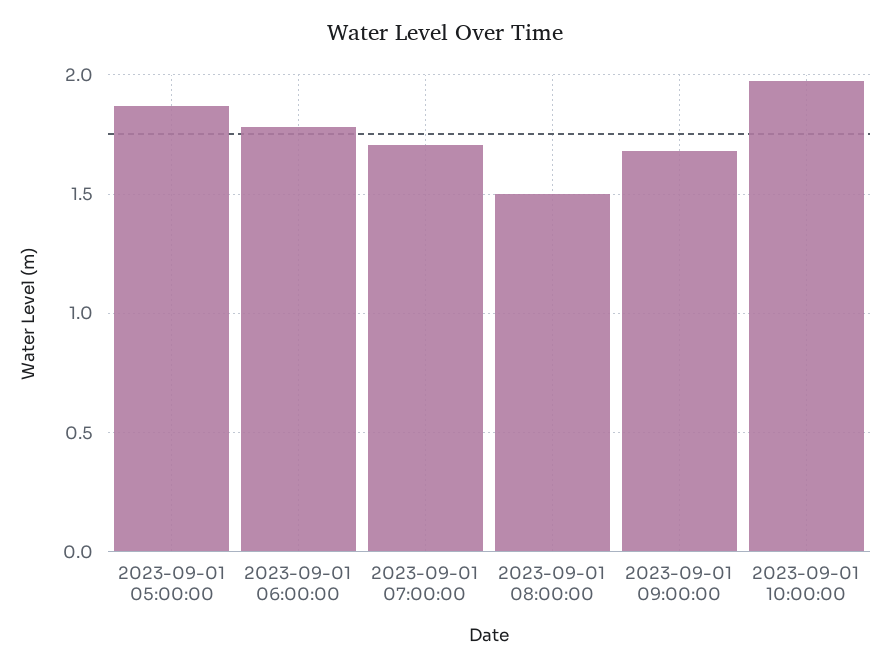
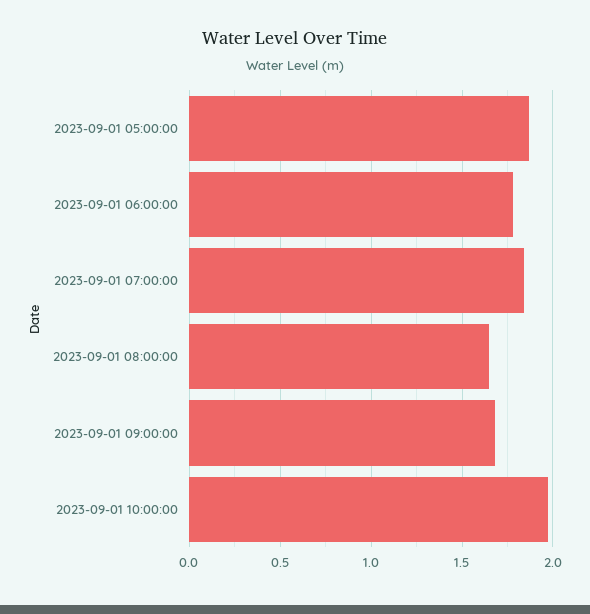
  {
    "2023-09-01 05:00:00": 1.85,
    "2023-09-01 06:00:00": 1.8,
-   "2023-09-01 07:00:00": 1.7,
+   "2023-09-01 07:00:00": 1.85,
-   "2023-09-01 08:00:00": 1.5,
+   "2023-09-01 08:00:00": 1.65,
    "2023-09-01 09:00:00": 1.7,
    "2023-09-01 10:00:00": 1.95
  }

